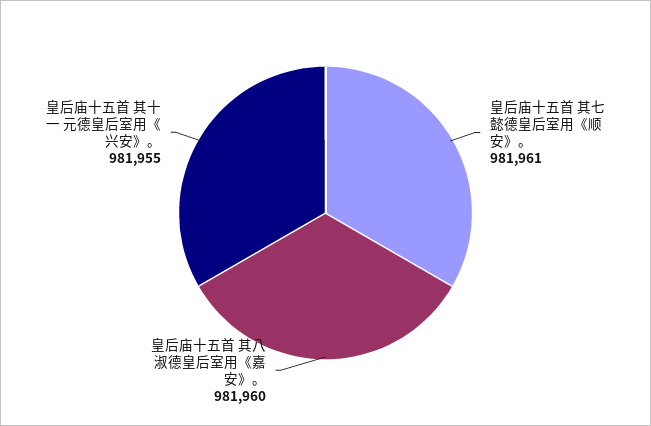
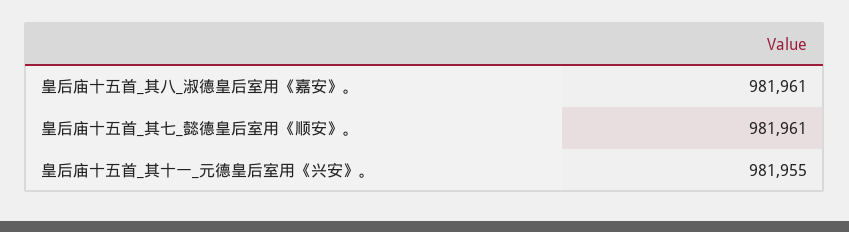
  {
    "皇后庙十五首 其七 懿德皇后室用《顺安》。": 981961,
-   "皇后庙十五首 其八 淑德皇后室用《嘉安》。": 981960,
+   "皇后庙十五首 其八 淑德皇后室用《嘉安》。": 981961,
    "皇后庙十五首 其十一 元德皇后室用《兴安》。": 981955
  }

